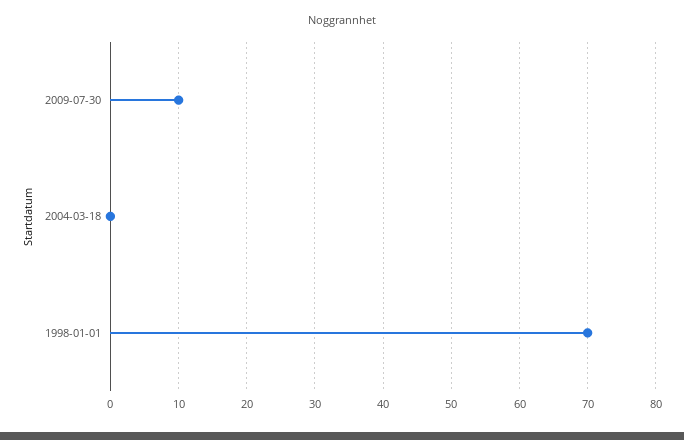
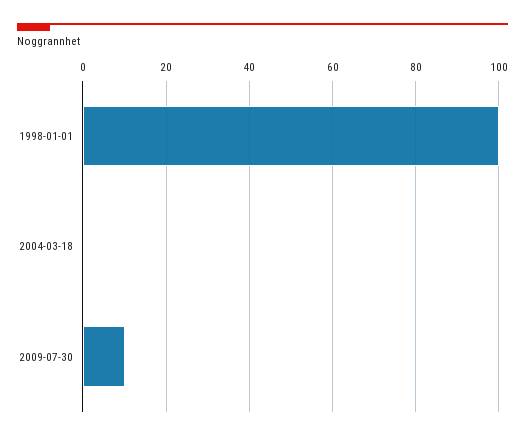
  {
    "2009-07-30": 10,
    "2004-03-18": 0,
-   "1998-01-01": 70
+   "1998-01-01": 100
  }

